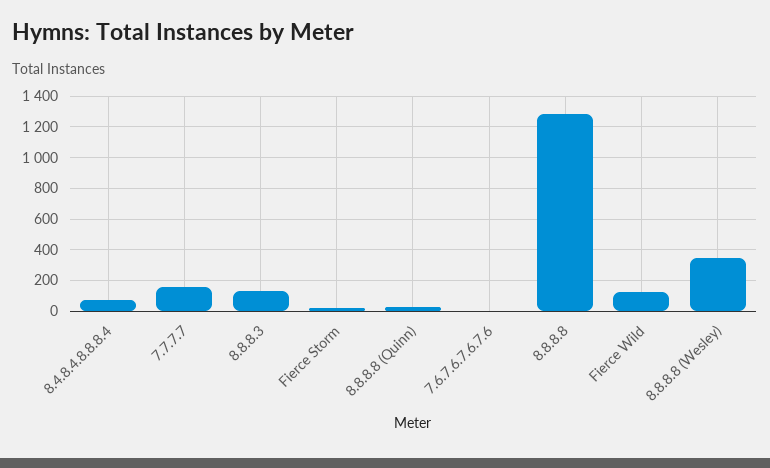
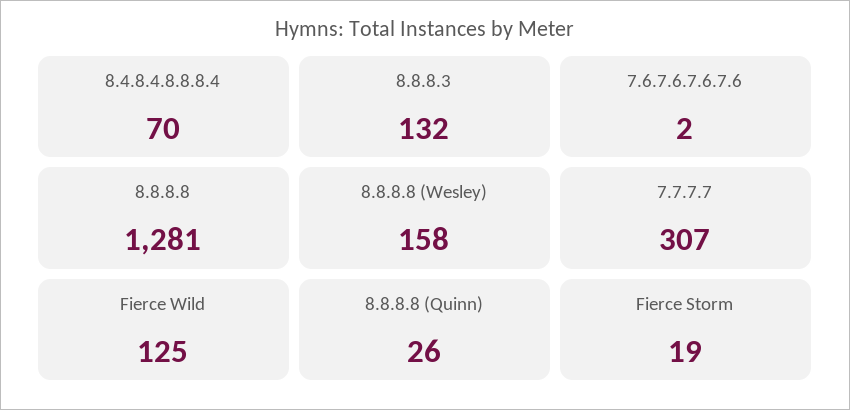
  {
    "8.4.8.4.8.8.8.4": 70,
-   "7.7.7.7": 150,
+   "7.7.7.7": 307,
    "8.8.8.3": 132,
    "Fierce Storm": 19,
    "8.8.8.8 (Quinn)": 26,
    "7.6.7.6.7.6.7.6": 2,
    "8.8.8.8": 1281,
    "Fierce Wild": 125,
-   "8.8.8.8 (Wesley)": 350
+   "8.8.8.8 (Wesley)": 158
  }

